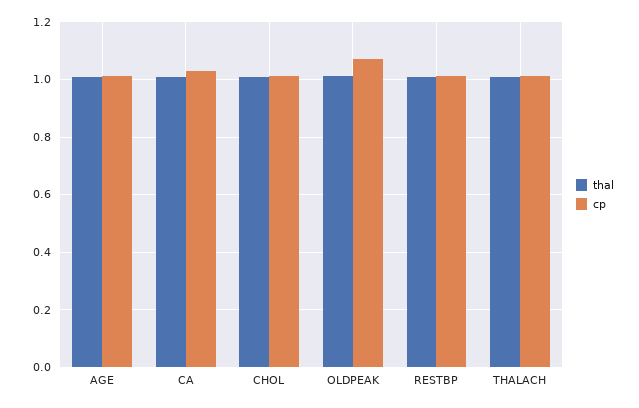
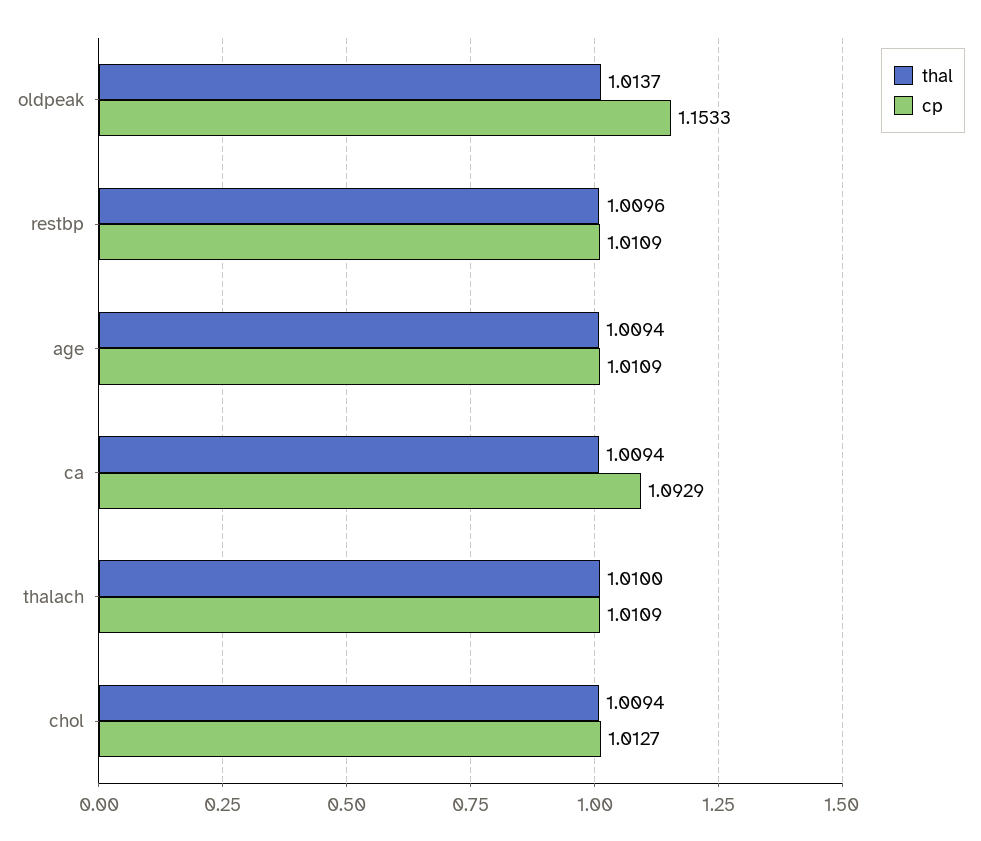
  {
    "thal": {
      "AGE": 1.0094,
      "CA": 1.0094,
      "CHOL": 1.0094,
      "OLDPEAK": 1.0137,
      "RESTBP": 1.0096,
      "THALACH": 1.01
    },
    "cp": {
      "AGE": 1.0109,
-     "CA": 1.025,
+     "CA": 1.0929,
      "CHOL": 1.0127,
-     "OLDPEAK": 1.075,
+     "OLDPEAK": 1.1533,
      "RESTBP": 1.0109,
      "THALACH": 1.0109
    }
  }

